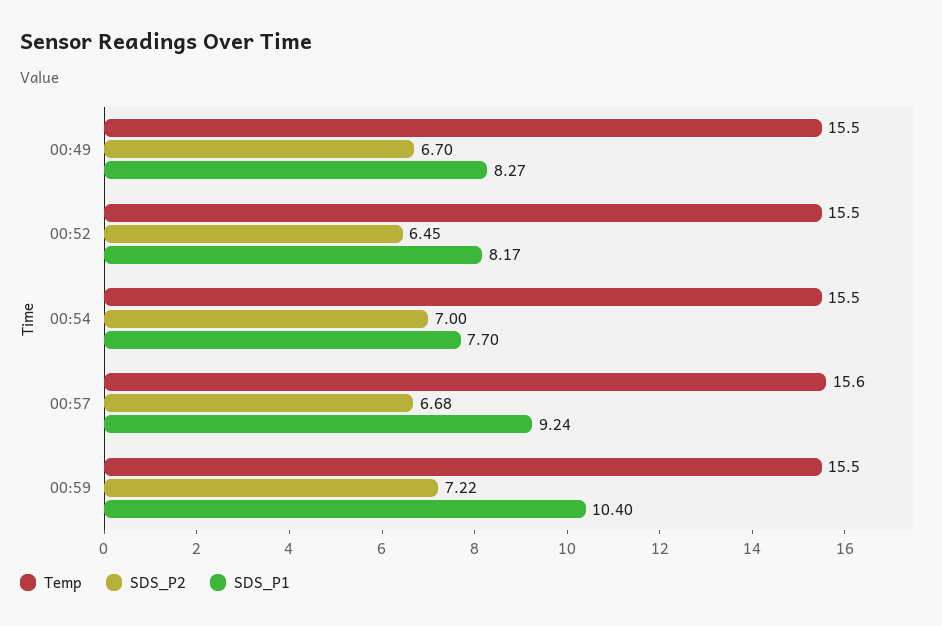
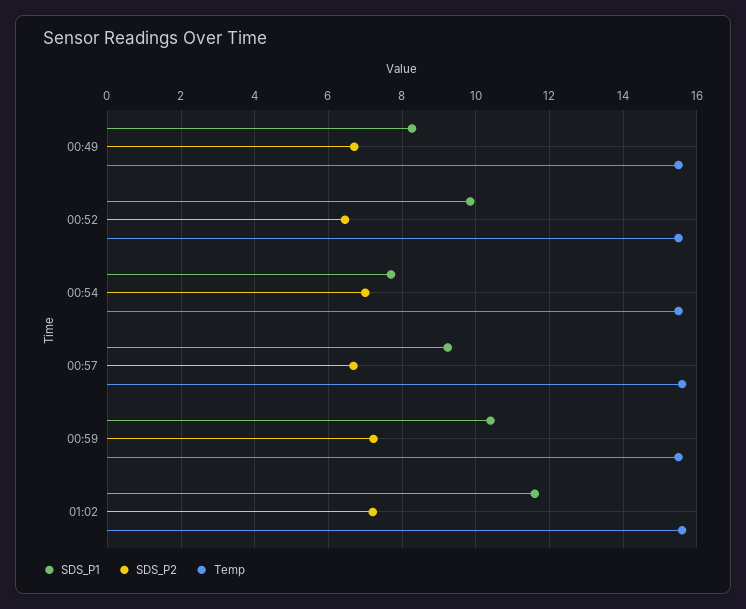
  {
    "Temp": {
      "00:49": 15.5,
      "00:52": 15.5,
      "00:54": 15.5,
      "00:57": 15.6,
-     "00:59": 15.5
+     "00:59": 15.5,
+     "01:02": 15.6
    },
    "SDS_P2": {
      "00:49": 6.7,
      "00:52": 6.45,
      "00:54": 7,
      "00:57": 6.68,
-     "00:59": 7.22
+     "00:59": 7.22,
+     "01:02": 7.2
    },
    "SDS_P1": {
      "00:49": 8.27,
-     "00:52": 8.17,
+     "00:52": 9.8,
      "00:54": 7.7,
      "00:57": 9.24,
-     "00:59": 10.4
+     "00:59": 10.4,
+     "01:02": 11.6
    }
  }

